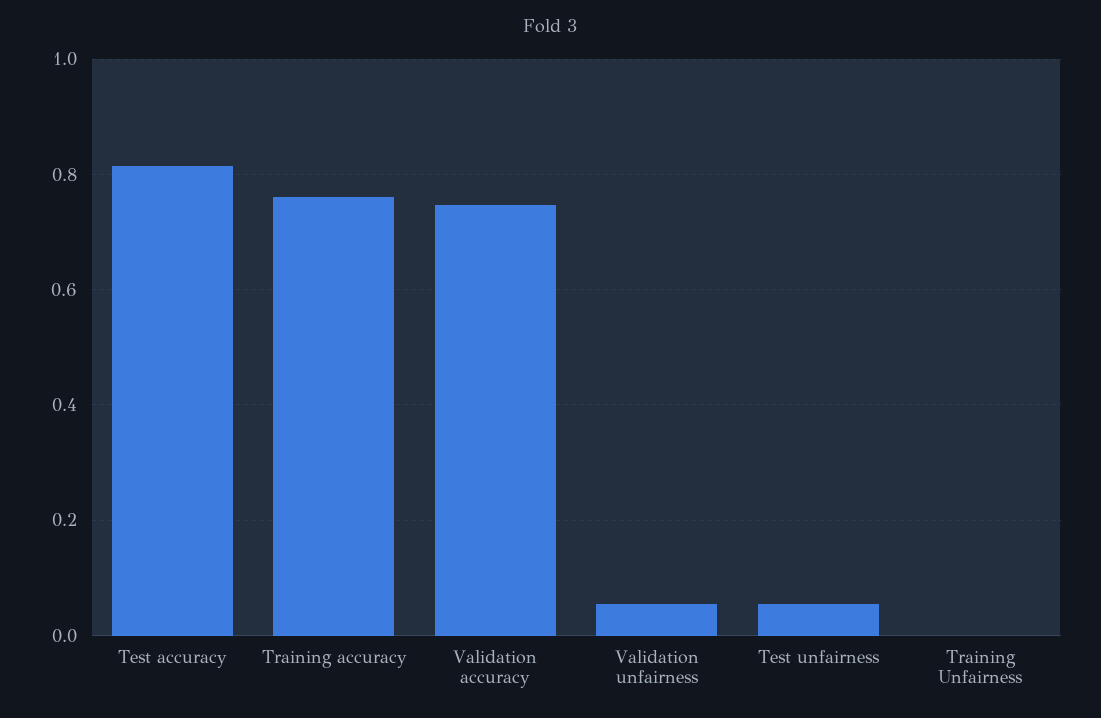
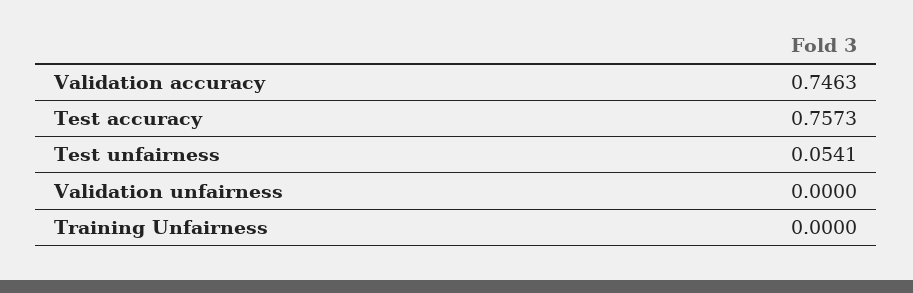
  {
-   "Test accuracy": 0.82,
+   "Test accuracy": 0.7573,
-   "Training accuracy": 0.76,
    "Validation accuracy": 0.7463,
-   "Validation unfairness": 0.06,
+   "Validation unfairness": 0,
    "Test unfairness": 0.0541,
    "Training Unfairness": 0
  }

